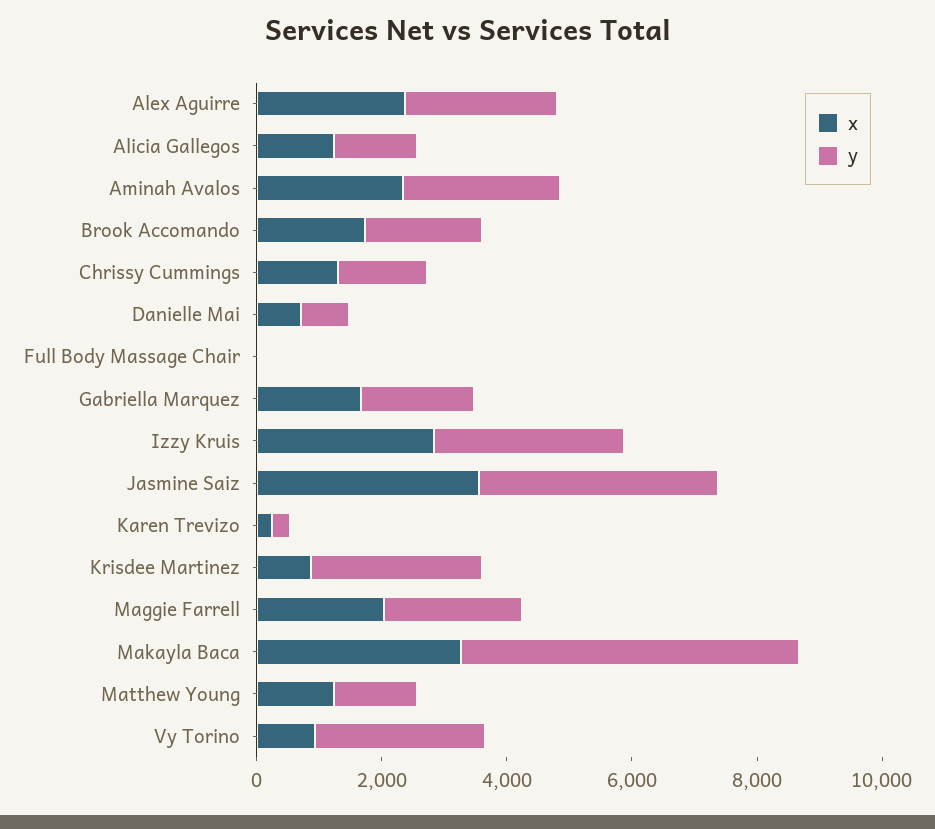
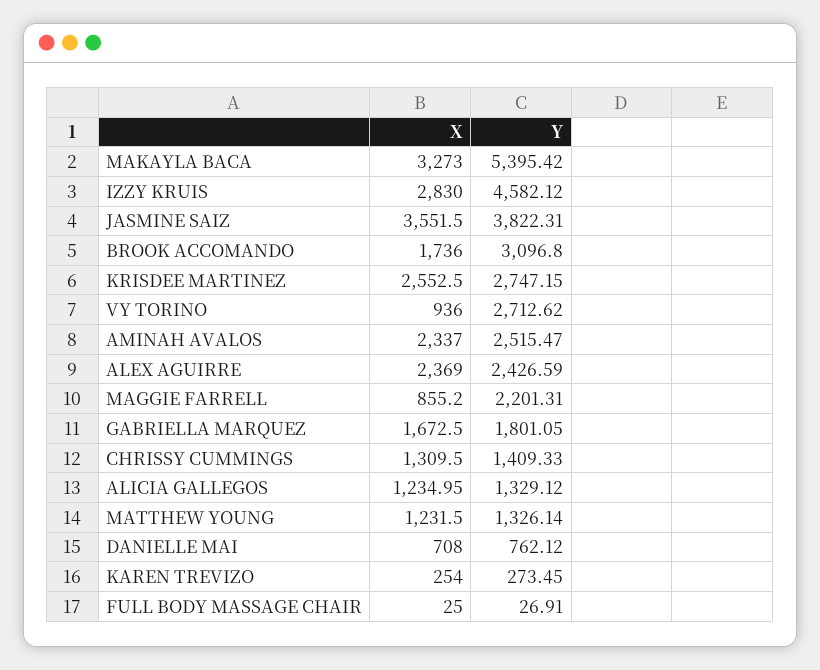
  {
    "x": {
      "Alex Aguirre": 2369,
      "Alicia Gallegos": 1234.95,
      "Aminah Avalos": 2337,
      "Brook Accomando": 1736,
      "Chrissy Cummings": 1309.5,
      "Danielle Mai": 708,
      "Full Body Massage Chair": 25,
      "Gabriella Marquez": 1672.5,
      "Izzy Kruis": 2830,
      "Jasmine Saiz": 3551.5,
      "Karen Trevizo": 254,
-     "Krisdee Martinez": 1000,
+     "Krisdee Martinez": 2552.5,
-     "Maggie Farrell": 2000,
+     "Maggie Farrell": 855.2,
      "Makayla Baca": 3273,
      "Matthew Young": 1231.5,
      "Vy Torino": 936
    },
    "y": {
      "Alex Aguirre": 2426.59,
      "Alicia Gallegos": 1329.12,
      "Aminah Avalos": 2515.47,
-     "Brook Accomando": 2000,
+     "Brook Accomando": 3096.8,
      "Chrissy Cummings": 1409.33,
      "Danielle Mai": 762.12,
      "Full Body Massage Chair": 26.91,
      "Gabriella Marquez": 1801.05,
-     "Izzy Kruis": 3000,
+     "Izzy Kruis": 4582.12,
      "Jasmine Saiz": 3822.31,
      "Karen Trevizo": 273.45,
      "Krisdee Martinez": 2747.15,
      "Maggie Farrell": 2201.31,
      "Makayla Baca": 5395.42,
      "Matthew Young": 1326.14,
      "Vy Torino": 2712.62
    }
  }

